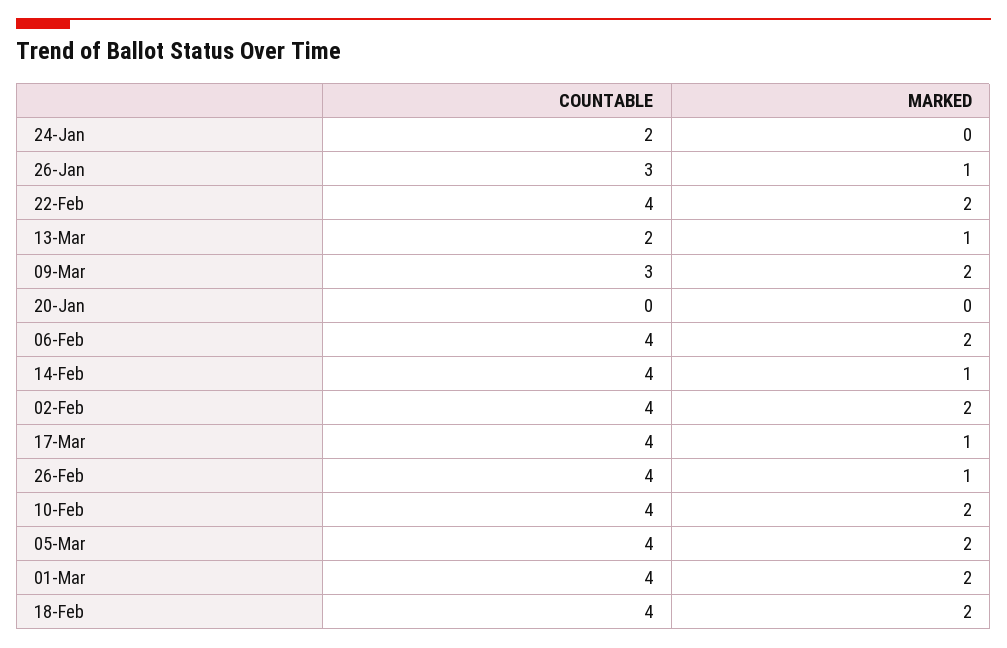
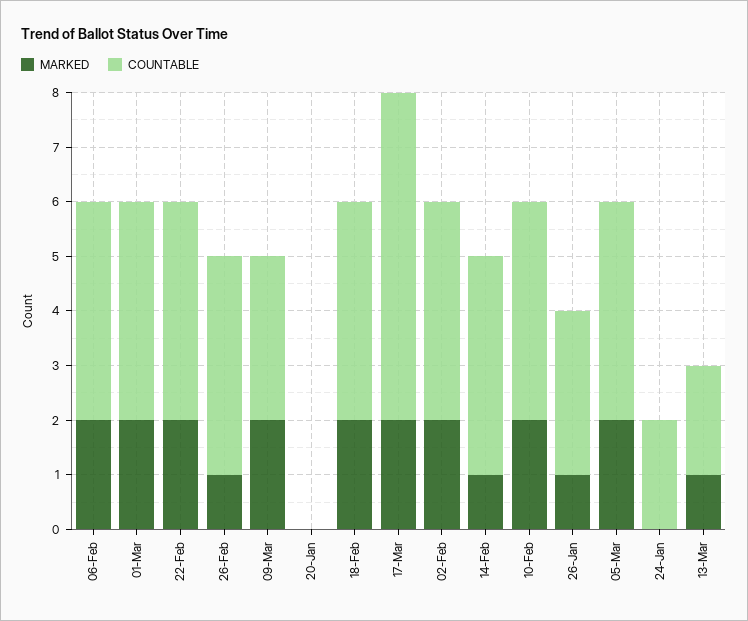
  {
    "COUNTABLE": {
      "24-Jan": 2,
      "26-Jan": 3,
      "22-Feb": 4,
      "13-Mar": 2,
      "09-Mar": 3,
      "20-Jan": 0,
      "06-Feb": 4,
      "14-Feb": 4,
      "02-Feb": 4,
-     "17-Mar": 4,
+     "17-Mar": 6,
      "26-Feb": 4,
      "10-Feb": 4,
      "05-Mar": 4,
      "01-Mar": 4,
      "18-Feb": 4
    },
    "MARKED": {
      "24-Jan": 0,
      "26-Jan": 1,
      "22-Feb": 2,
      "13-Mar": 1,
      "09-Mar": 2,
      "20-Jan": 0,
      "06-Feb": 2,
      "14-Feb": 1,
      "02-Feb": 2,
-     "17-Mar": 1,
+     "17-Mar": 2,
      "26-Feb": 1,
      "10-Feb": 2,
      "05-Mar": 2,
      "01-Mar": 2,
      "18-Feb": 2
    }
  }

